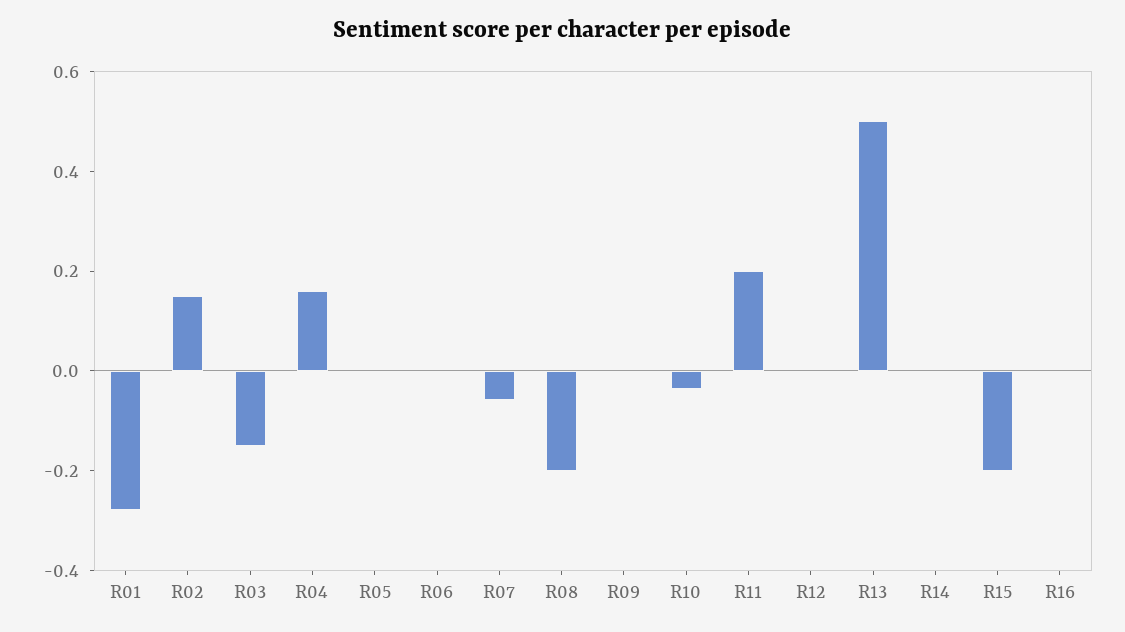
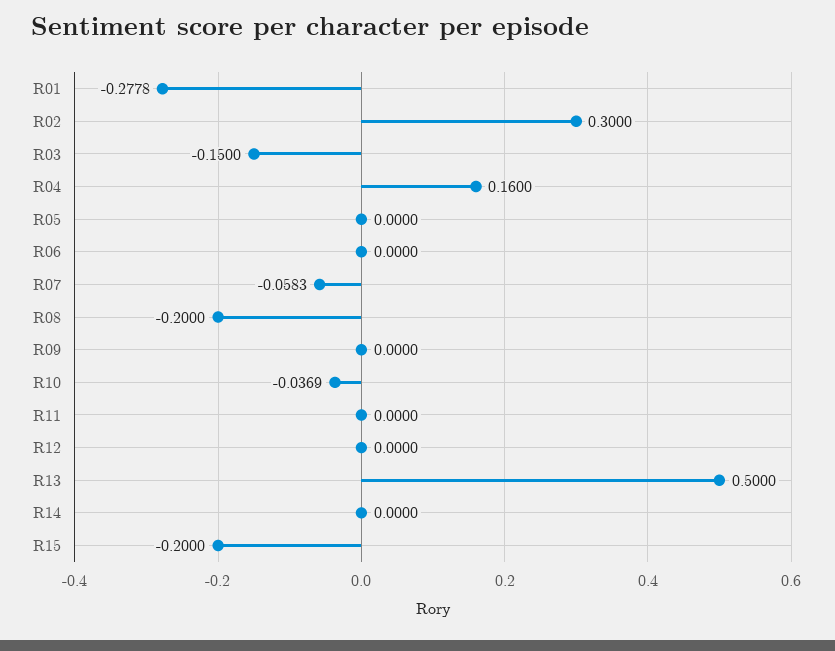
  {
    "R01": -0.2778,
-   "R02": 0.15,
+   "R02": 0.3,
    "R03": -0.15,
    "R04": 0.16,
    "R05": 0,
    "R06": 0,
    "R07": -0.0583,
    "R08": -0.2,
    "R09": 0,
    "R10": -0.0369,
-   "R11": 0.2,
+   "R11": 0,
    "R12": 0,
    "R13": 0.5,
    "R14": 0,
-   "R15": -0.2,
+   "R15": -0.2
-   "R16": 0
  }

